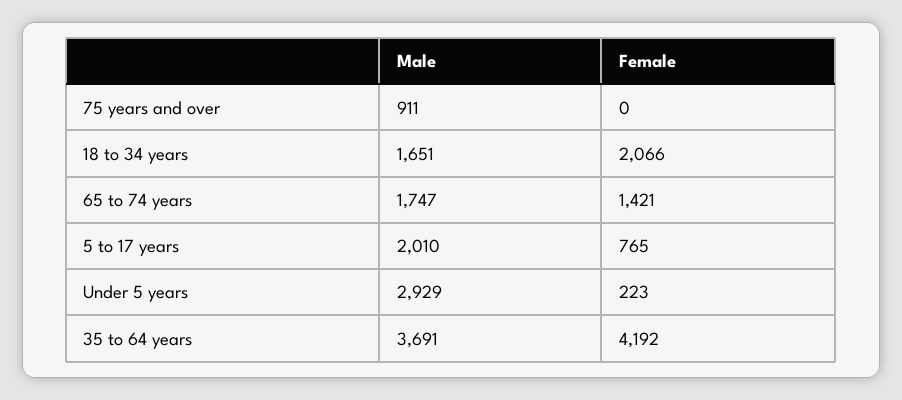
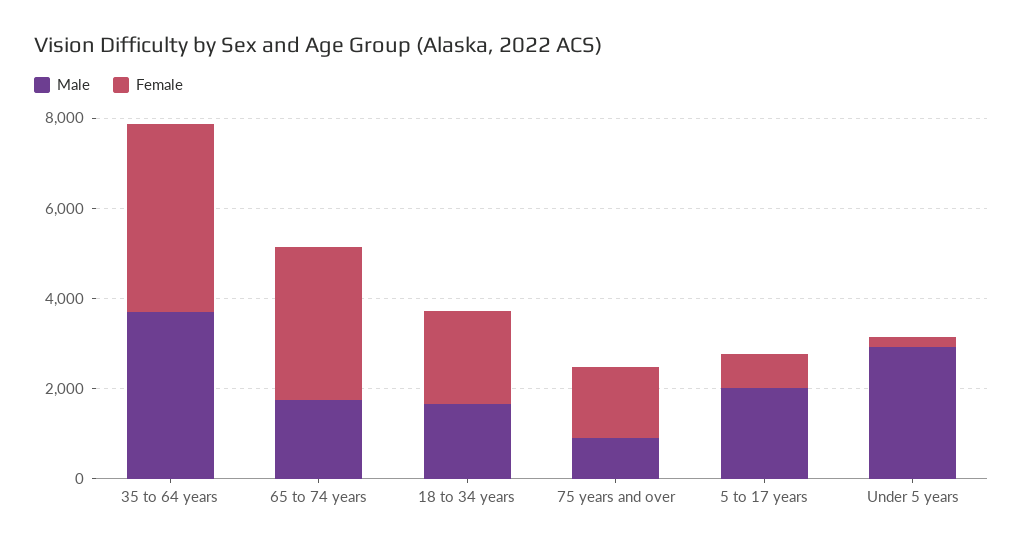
  {
    "Male": {
      "75 years and over": 911,
      "18 to 34 years": 1651,
      "65 to 74 years": 1747,
      "5 to 17 years": 2010,
      "Under 5 years": 2929,
      "35 to 64 years": 3691
    },
    "Female": {
-     "75 years and over": 0,
+     "75 years and over": 1500,
      "18 to 34 years": 2066,
-     "65 to 74 years": 1421,
+     "65 to 74 years": 3500,
      "5 to 17 years": 765,
      "Under 5 years": 223,
      "35 to 64 years": 4192
    }
  }

